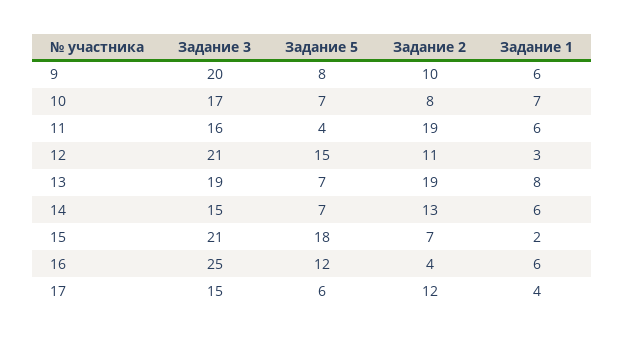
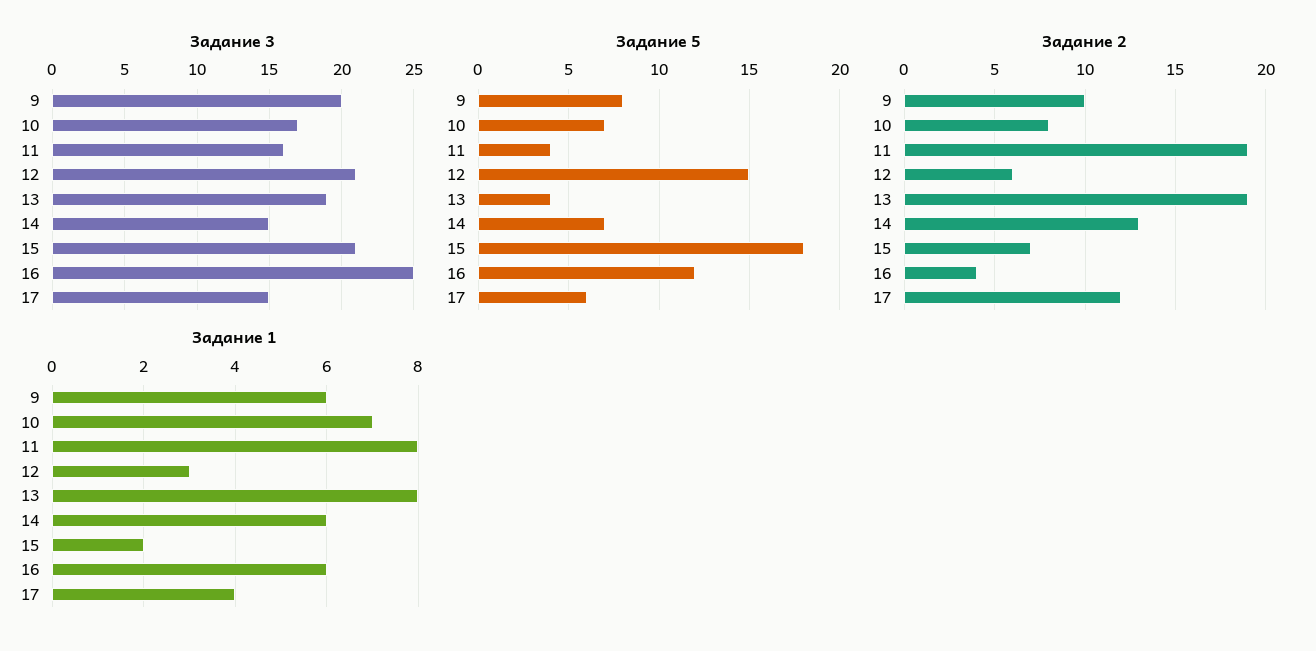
  {
    "Задание 3": {
      "9": 20,
      "10": 17,
      "11": 16,
      "12": 21,
      "13": 19,
      "14": 15,
      "15": 21,
      "16": 25,
      "17": 15
    },
    "Задание 5": {
      "9": 8,
      "10": 7,
      "11": 4,
      "12": 15,
-     "13": 7,
+     "13": 4,
      "14": 7,
      "15": 18,
      "16": 12,
      "17": 6
    },
    "Задание 2": {
      "9": 10,
      "10": 8,
      "11": 19,
-     "12": 11,
+     "12": 6,
      "13": 19,
      "14": 13,
      "15": 7,
      "16": 4,
      "17": 12
    },
    "Задание 1": {
      "9": 6,
      "10": 7,
-     "11": 6,
+     "11": 8,
      "12": 3,
      "13": 8,
      "14": 6,
      "15": 2,
      "16": 6,
      "17": 4
    }
  }

